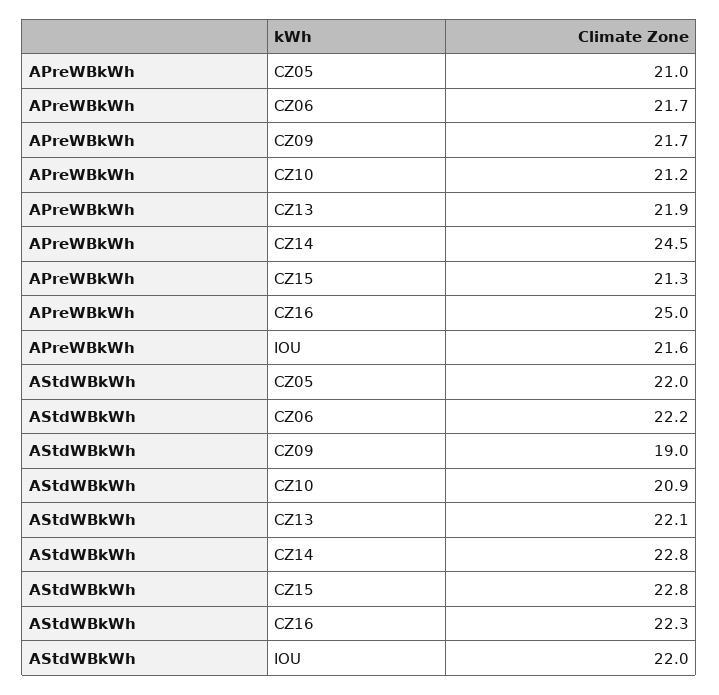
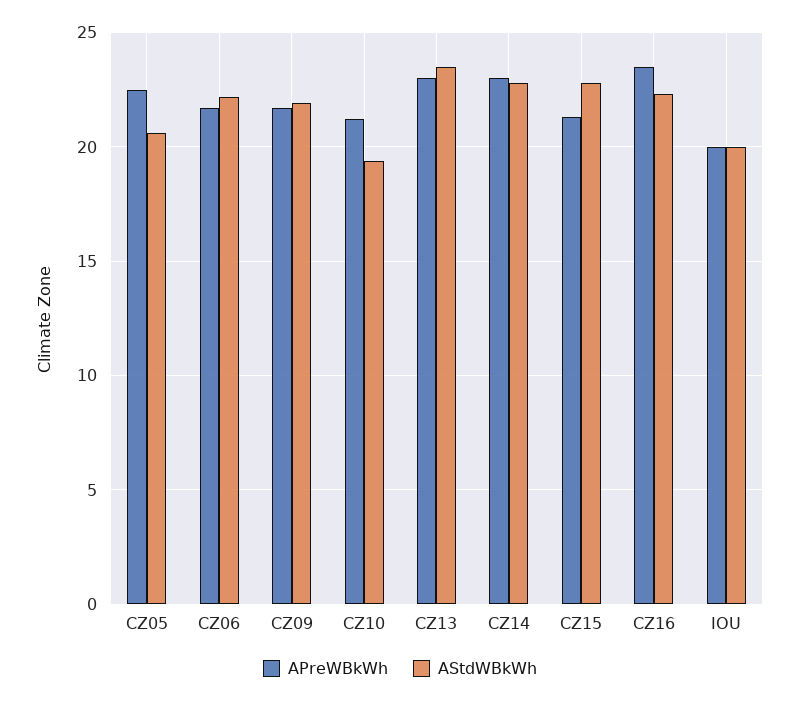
  {
    "APreWBkWh": {
-     "CZ05": 21,
+     "CZ05": 22.5,
      "CZ06": 21.7,
      "CZ09": 21.7,
      "CZ10": 21.2,
-     "CZ13": 21.9,
+     "CZ13": 23,
-     "CZ14": 24.5,
+     "CZ14": 23,
      "CZ15": 21.3,
-     "CZ16": 25,
+     "CZ16": 23.5,
-     "IOU": 21.6
+     "IOU": 20
    },
    "AStdWBkWh": {
-     "CZ05": 22,
+     "CZ05": 20.5,
      "CZ06": 22.2,
-     "CZ09": 19,
+     "CZ09": 22,
-     "CZ10": 20.9,
+     "CZ10": 19.5,
-     "CZ13": 22.1,
+     "CZ13": 23.5,
      "CZ14": 22.8,
      "CZ15": 22.8,
      "CZ16": 22.3,
-     "IOU": 22
+     "IOU": 20
    }
  }

